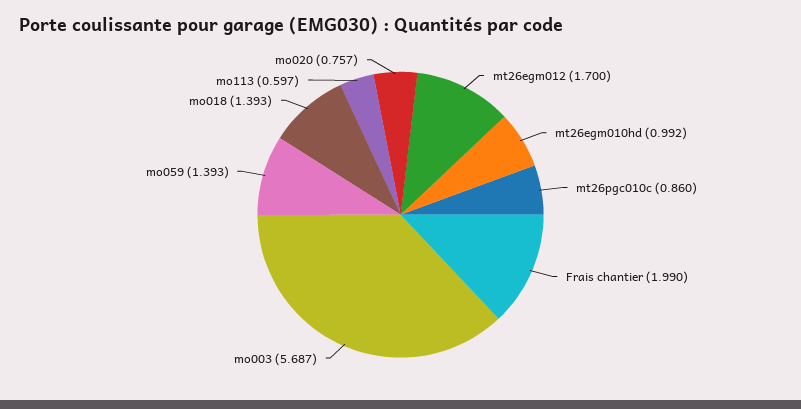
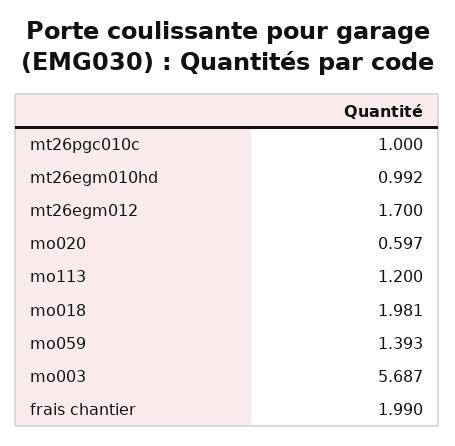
  {
    "mt26egm012": 1.7,
    "mt26egm010hd": 0.992,
-   "mt26pgc010c": 0.86,
+   "mt26pgc010c": 1,
    "Frais chantier": 1.99,
    "mo003": 5.687,
    "mo059": 1.393,
-   "mo018": 1.393,
+   "mo018": 1.981,
-   "mo113": 0.597,
+   "mo113": 1.2,
-   "mo020": 0.757
+   "mo020": 0.597
  }

